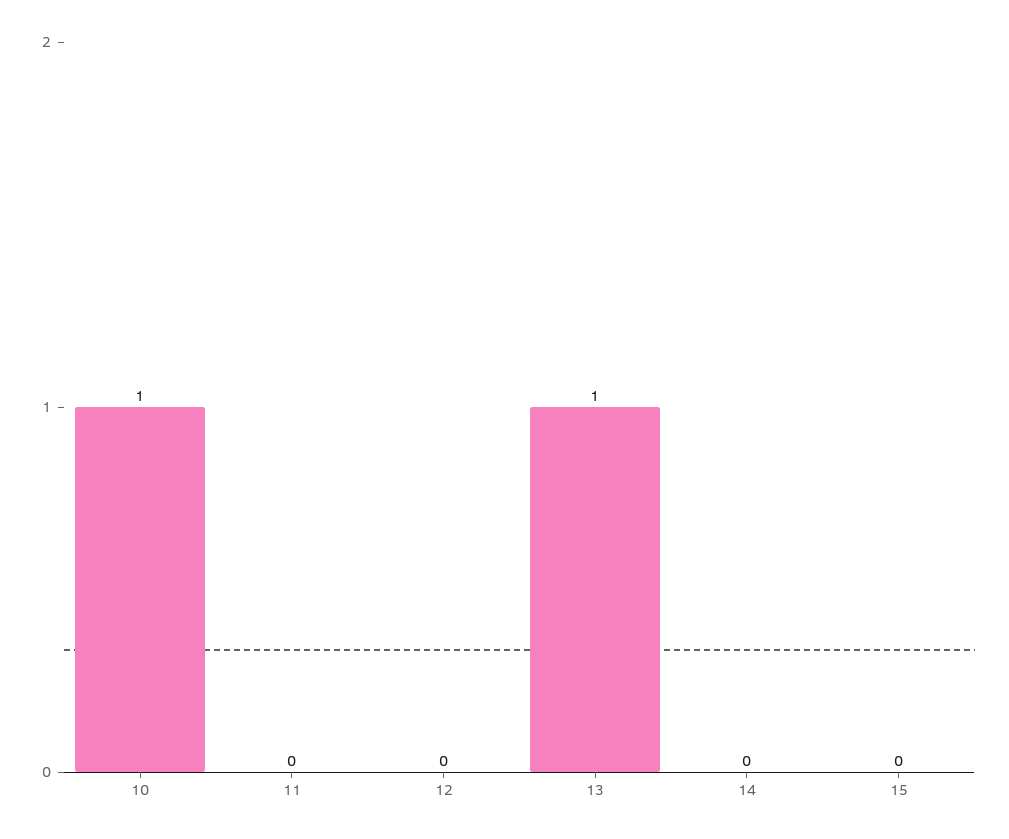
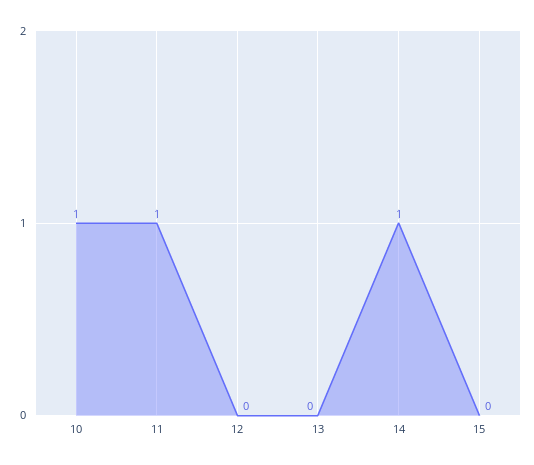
  {
    "10": 1,
-   "11": 0,
+   "11": 1,
    "12": 0,
-   "13": 1,
+   "13": 0,
-   "14": 0,
+   "14": 1,
    "15": 0
  }

